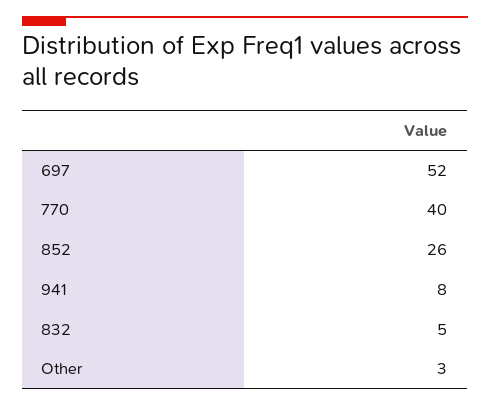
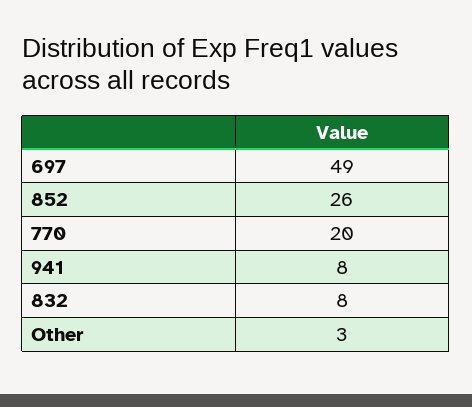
  {
-   "697": 52,
+   "697": 49,
-   "770": 40,
+   "770": 20,
    "852": 26,
    "941": 8,
-   "832": 5,
+   "832": 8,
    "Other": 3
  }

